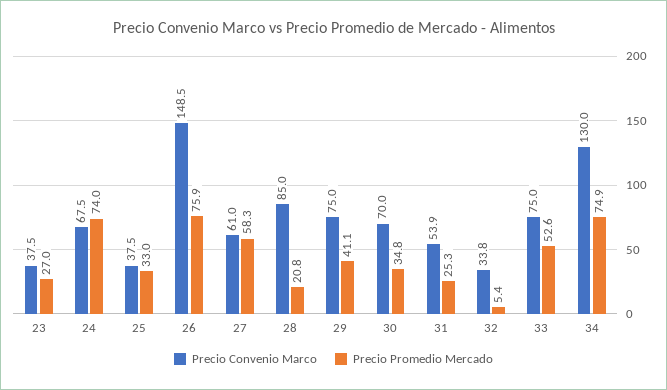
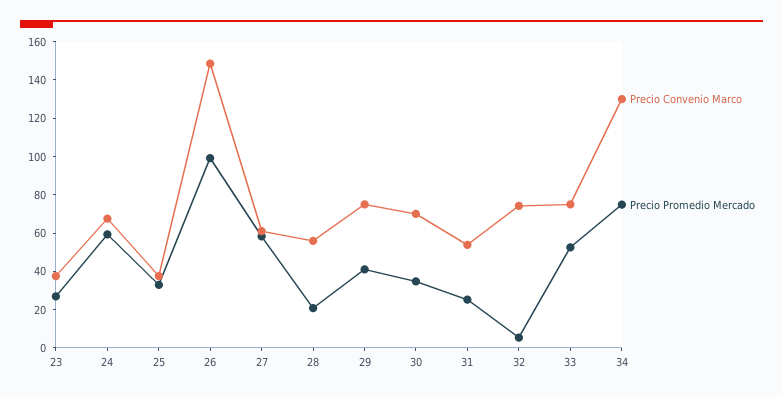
  {
    "Precio Convenio Marco": {
      "23": 37.5,
      "24": 67.5,
      "25": 37.5,
      "26": 148.5,
      "27": 61,
-     "28": 85,
+     "28": 55,
      "29": 75,
      "30": 70,
      "31": 53.9,
-     "32": 33.8,
+     "32": 75,
      "33": 75,
      "34": 130
    },
    "Precio Promedio Mercado": {
      "23": 27,
-     "24": 74,
+     "24": 60,
      "25": 33,
-     "26": 75.9,
+     "26": 100,
      "27": 58.3,
      "28": 20.8,
      "29": 41.1,
      "30": 34.8,
      "31": 25.3,
      "32": 5.4,
      "33": 52.6,
      "34": 74.9
    }
  }

